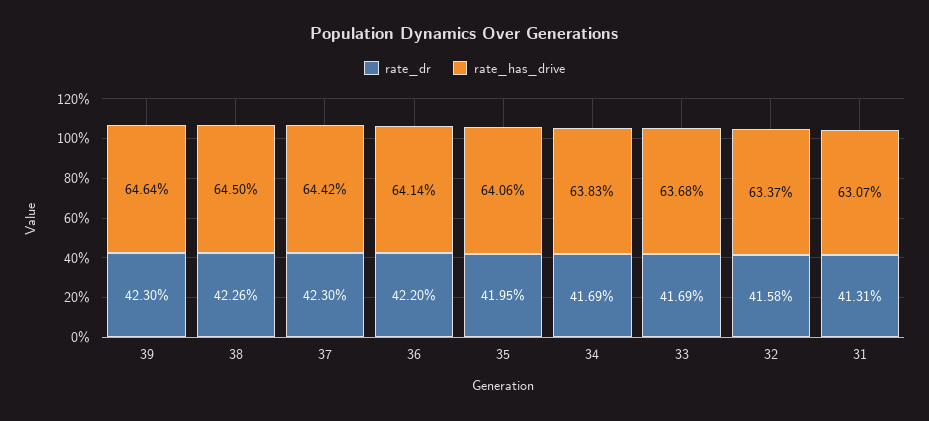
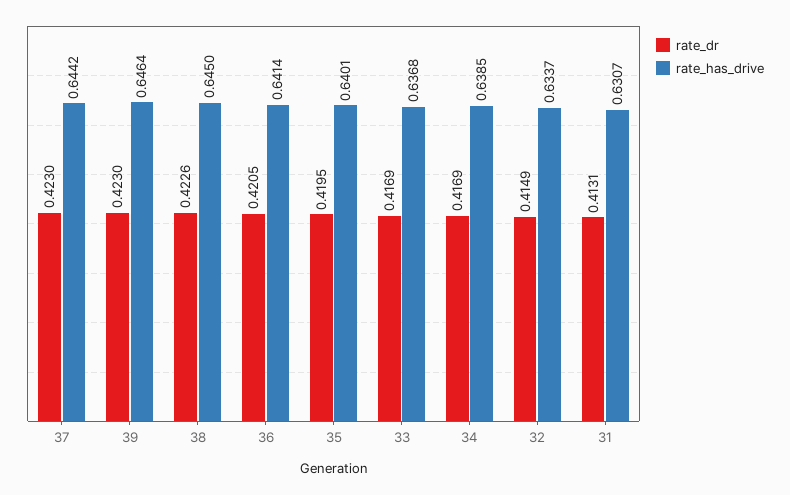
  {
    "rate_dr": {
      "39": 0.423,
      "38": 0.4226,
      "37": 0.423,
-     "36": 0.422,
+     "36": 0.4205,
      "35": 0.4195,
      "34": 0.4169,
      "33": 0.4169,
-     "32": 0.4158,
+     "32": 0.4149,
      "31": 0.4131
    },
    "rate_has_drive": {
      "39": 0.6464,
      "38": 0.645,
      "37": 0.6442,
      "36": 0.6414,
-     "35": 0.6406,
+     "35": 0.6401,
-     "34": 0.6383,
+     "34": 0.6385,
      "33": 0.6368,
      "32": 0.6337,
      "31": 0.6307
    }
  }

